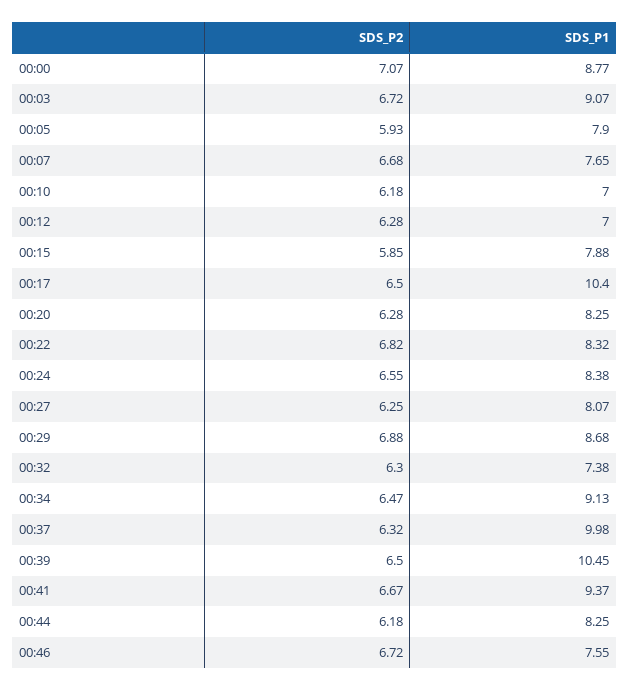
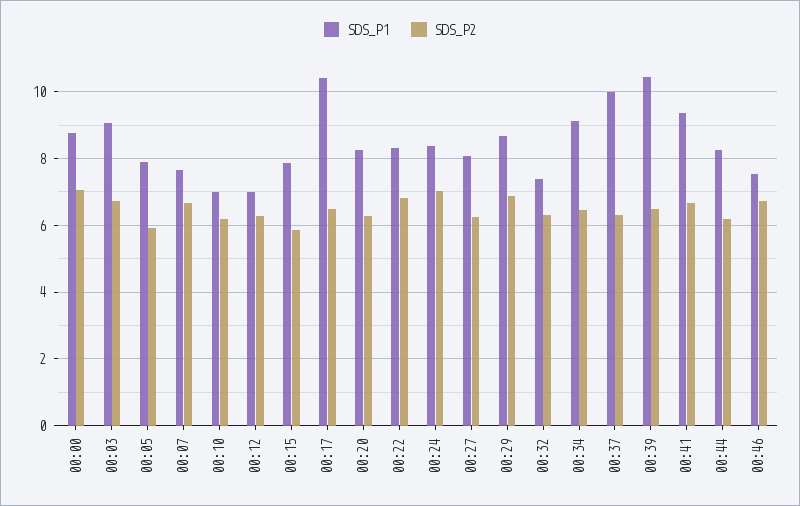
  {
    "SDS_P2": {
      "00:00": 7.07,
      "00:03": 6.72,
      "00:05": 5.93,
      "00:07": 6.68,
      "00:10": 6.18,
      "00:12": 6.28,
      "00:15": 5.85,
      "00:17": 6.5,
      "00:20": 6.28,
      "00:22": 6.82,
-     "00:24": 6.55,
+     "00:24": 7,
      "00:27": 6.25,
      "00:29": 6.88,
      "00:32": 6.3,
      "00:34": 6.47,
      "00:37": 6.32,
      "00:39": 6.5,
      "00:41": 6.67,
      "00:44": 6.18,
      "00:46": 6.72
    },
    "SDS_P1": {
      "00:00": 8.77,
      "00:03": 9.07,
      "00:05": 7.9,
      "00:07": 7.65,
      "00:10": 7,
      "00:12": 7,
      "00:15": 7.88,
      "00:17": 10.4,
      "00:20": 8.25,
      "00:22": 8.32,
      "00:24": 8.38,
      "00:27": 8.07,
      "00:29": 8.68,
      "00:32": 7.38,
      "00:34": 9.13,
      "00:37": 9.98,
      "00:39": 10.45,
      "00:41": 9.37,
      "00:44": 8.25,
      "00:46": 7.55
    }
  }

